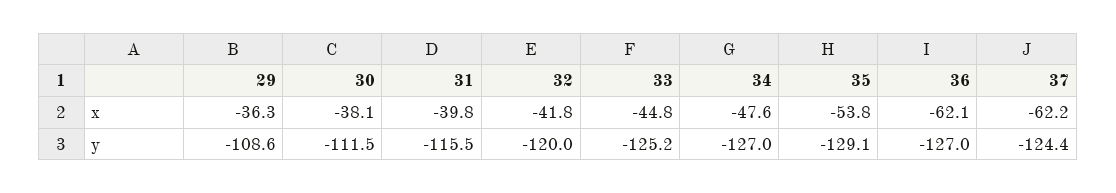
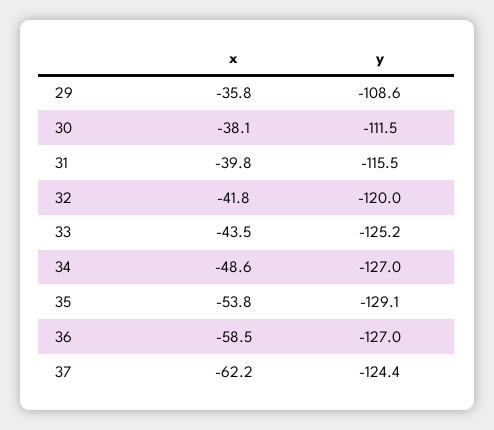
  {
    "29": {
-     "x": -36.3,
+     "x": -35.8,
      "y": -108.6
    },
    "30": {
      "x": -38.1,
      "y": -111.5
    },
    "31": {
      "x": -39.8,
      "y": -115.5
    },
    "32": {
      "x": -41.8,
      "y": -120
    },
    "33": {
-     "x": -44.8,
+     "x": -43.5,
      "y": -125.2
    },
    "34": {
-     "x": -47.6,
+     "x": -48.6,
      "y": -127
    },
    "35": {
      "x": -53.8,
      "y": -129.1
    },
    "36": {
-     "x": -62.1,
+     "x": -58.5,
      "y": -127
    },
    "37": {
      "x": -62.2,
      "y": -124.4
    }
  }

